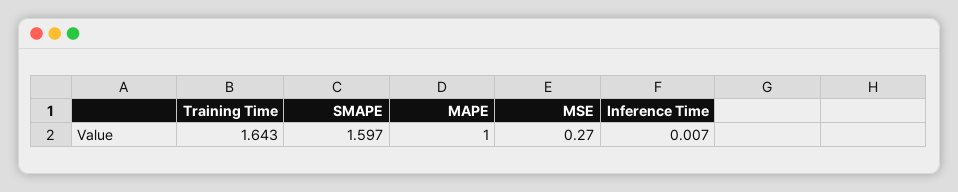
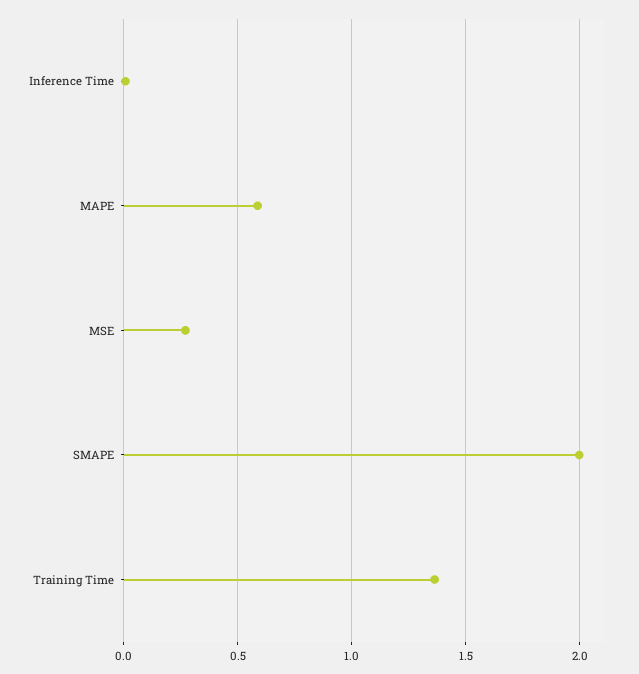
  {
-   "Training Time": 1.643,
+   "Training Time": 1.35,
-   "SMAPE": 1.597,
+   "SMAPE": 2,
-   "MAPE": 1,
+   "MAPE": 0.6,
    "MSE": 0.27,
    "Inference Time": 0.007
  }

